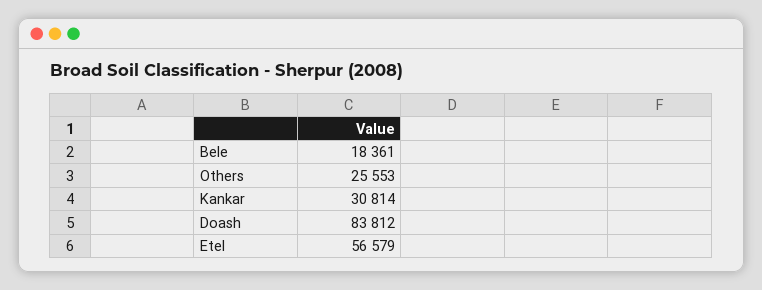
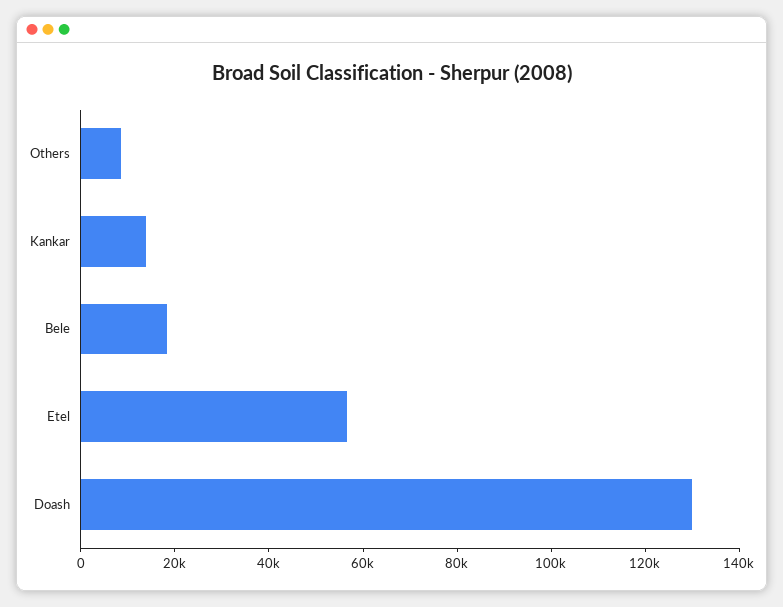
  {
    "Bele": 18361,
-   "Others": 25553,
+   "Others": 10000,
-   "Kankar": 30814,
+   "Kankar": 15000,
-   "Doash": 83812,
+   "Doash": 130000,
    "Etel": 56579
  }

